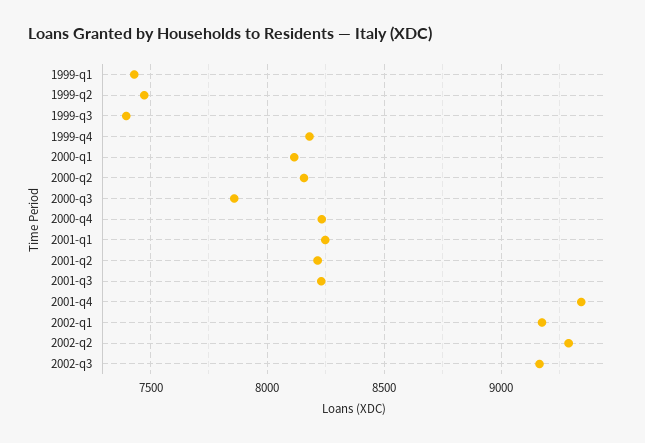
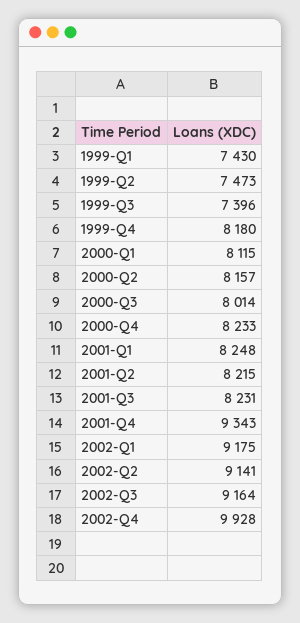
  {
    "1999-q1": 7430,
    "1999-q2": 7473,
    "1999-q3": 7396,
    "1999-q4": 8180,
    "2000-q1": 8115,
    "2000-q2": 8157,
-   "2000-q3": 7850,
+   "2000-q3": 8014,
    "2000-q4": 8233,
    "2001-q1": 8248,
    "2001-q2": 8215,
    "2001-q3": 8231,
    "2001-q4": 9343,
    "2002-q1": 9175,
-   "2002-q2": 9300,
+   "2002-q2": 9141,
-   "2002-q3": 9164
+   "2002-q3": 9164,
+   "2002-Q4": 9928
  }

